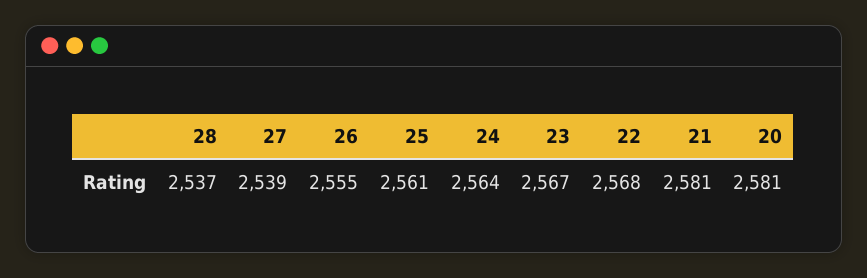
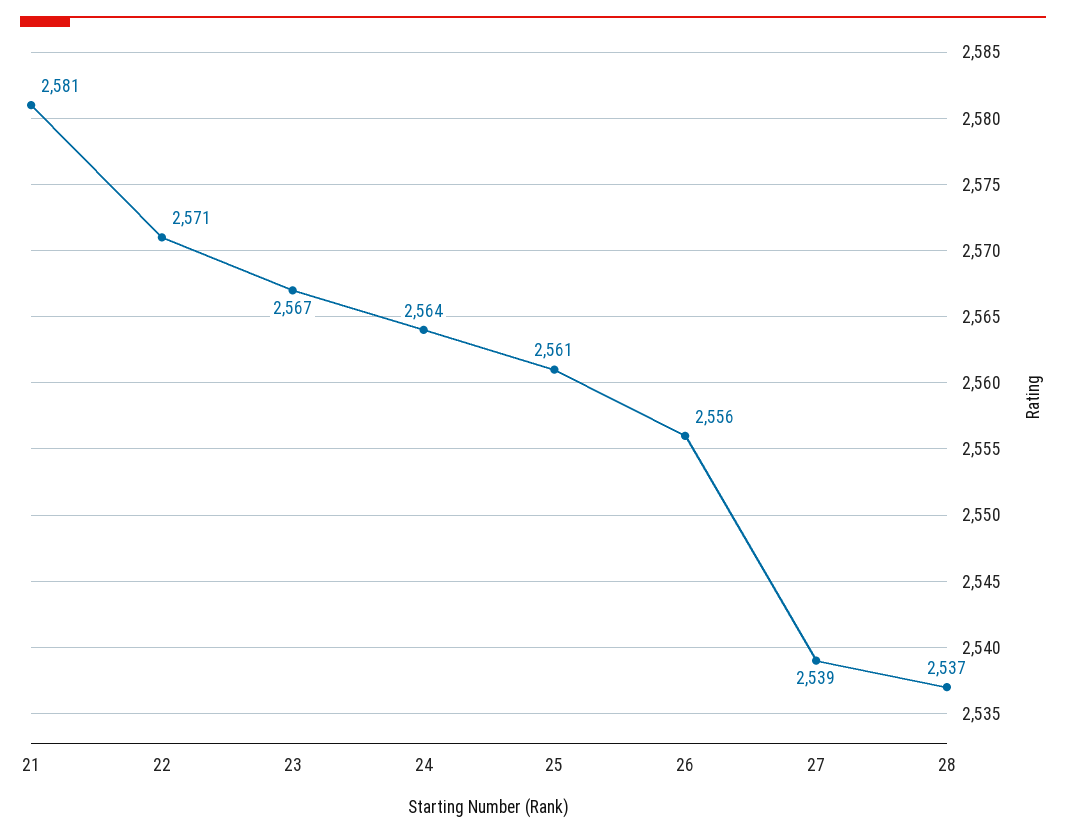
  {
    "28": 2537,
    "27": 2539,
-   "26": 2555,
+   "26": 2556,
    "25": 2561,
    "24": 2564,
    "23": 2567,
-   "22": 2568,
+   "22": 2571,
-   "21": 2581,
+   "21": 2581
-   "20": 2581
  }

